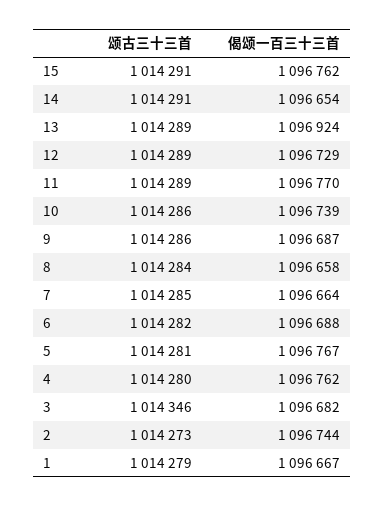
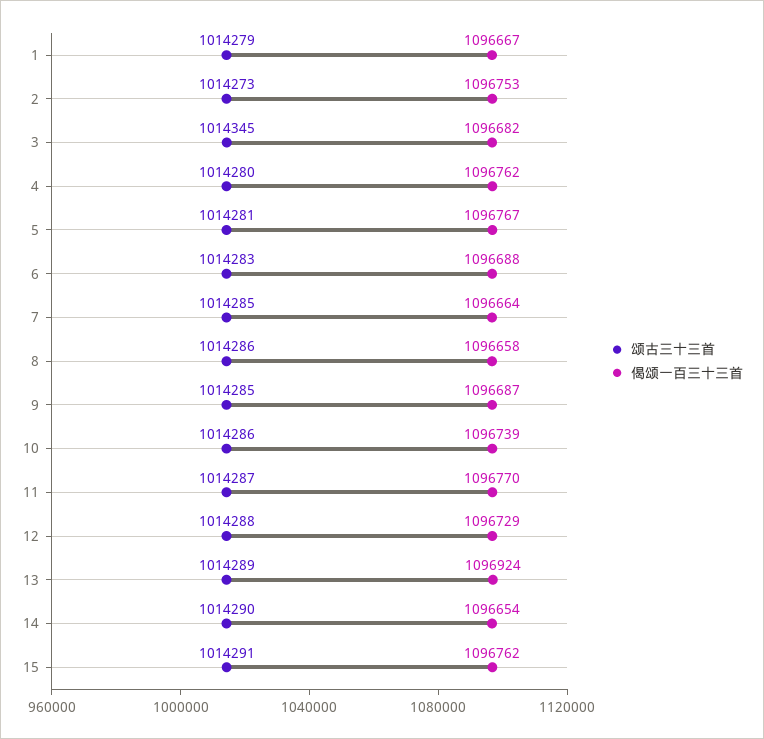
  {
    "颂古三十三首": {
      "15": 1014291,
-     "14": 1014291,
+     "14": 1014290,
      "13": 1014289,
-     "12": 1014289,
+     "12": 1014288,
-     "11": 1014289,
+     "11": 1014287,
      "10": 1014286,
-     "9": 1014286,
+     "9": 1014285,
-     "8": 1014284,
+     "8": 1014286,
      "7": 1014285,
-     "6": 1014282,
+     "6": 1014283,
      "5": 1014281,
      "4": 1014280,
-     "3": 1014346,
+     "3": 1014345,
      "2": 1014273,
      "1": 1014279
    },
    "偈颂一百三十三首": {
      "15": 1096762,
      "14": 1096654,
      "13": 1096924,
      "12": 1096729,
      "11": 1096770,
      "10": 1096739,
      "9": 1096687,
      "8": 1096658,
      "7": 1096664,
      "6": 1096688,
      "5": 1096767,
      "4": 1096762,
      "3": 1096682,
-     "2": 1096744,
+     "2": 1096753,
      "1": 1096667
    }
  }

